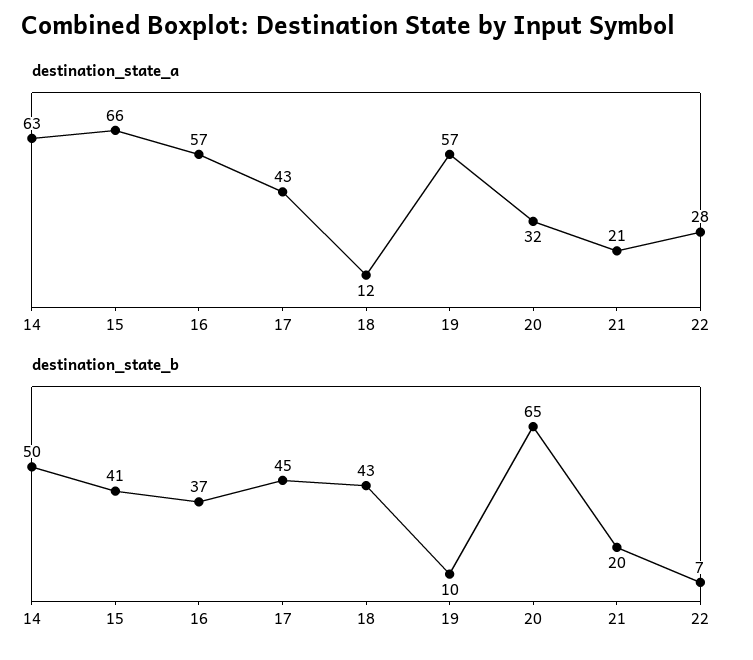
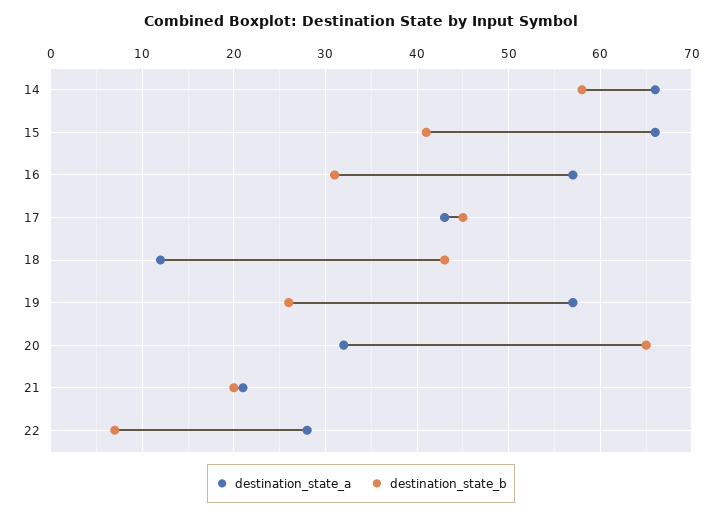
  {
    "destination_state_a": {
-     "14": 63,
+     "14": 66,
      "15": 66,
      "16": 57,
      "17": 43,
      "18": 12,
      "19": 57,
      "20": 32,
      "21": 21,
      "22": 28
    },
    "destination_state_b": {
-     "14": 50,
+     "14": 58,
      "15": 41,
-     "16": 37,
+     "16": 31,
      "17": 45,
      "18": 43,
-     "19": 10,
+     "19": 26,
      "20": 65,
      "21": 20,
      "22": 7
    }
  }

